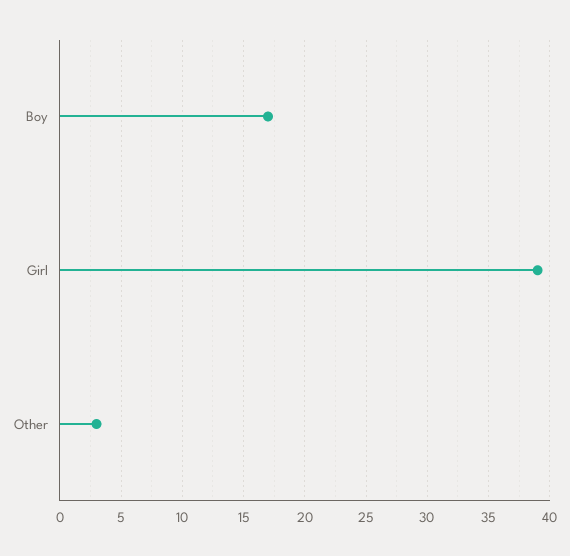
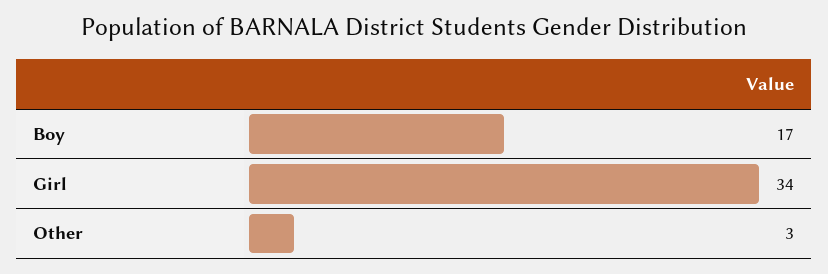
  {
    "Boy": 17,
-   "Girl": 39,
+   "Girl": 34,
    "Other": 3
  }

